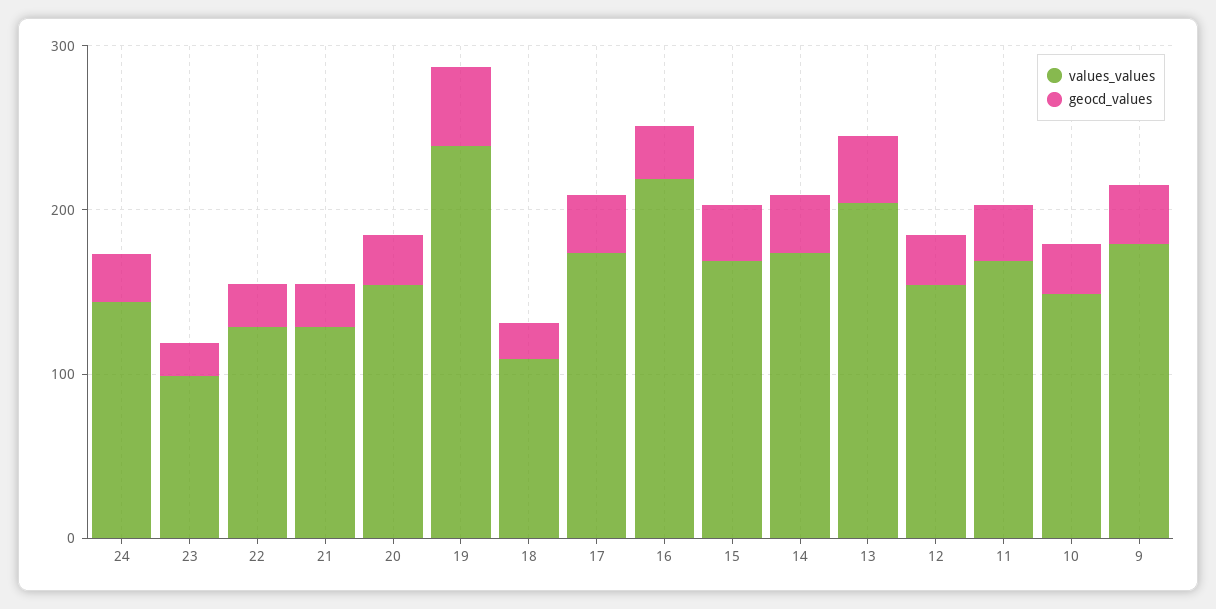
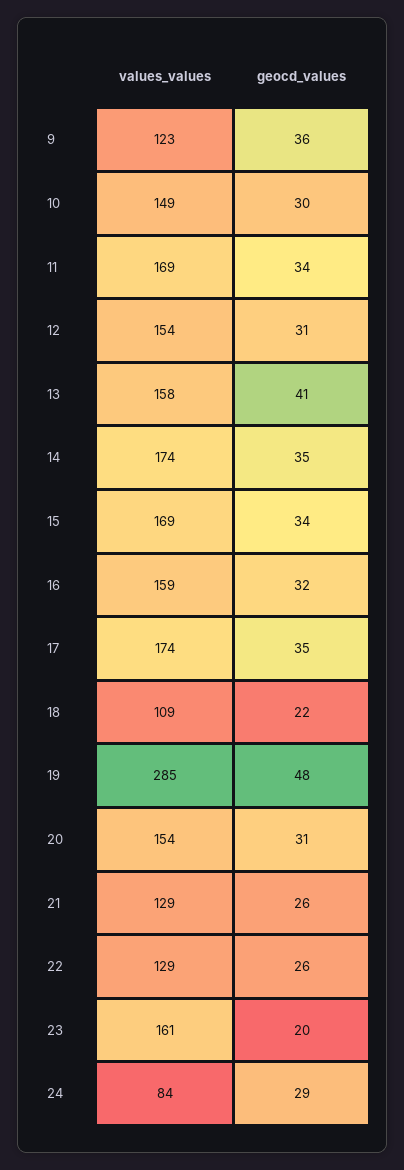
  {
    "values_values": {
-     "24": 140,
+     "24": 84,
-     "23": 100,
+     "23": 161,
      "22": 129,
      "21": 129,
      "20": 154,
-     "19": 240,
+     "19": 285,
      "18": 109,
      "17": 174,
-     "16": 220,
+     "16": 159,
      "15": 169,
      "14": 174,
-     "13": 200,
+     "13": 158,
      "12": 154,
      "11": 169,
      "10": 149,
-     "9": 180
+     "9": 123
    },
    "geocd_values": {
      "24": 29,
      "23": 20,
      "22": 26,
      "21": 26,
      "20": 31,
      "19": 48,
      "18": 22,
      "17": 35,
      "16": 32,
      "15": 34,
      "14": 35,
      "13": 41,
      "12": 31,
      "11": 34,
      "10": 30,
      "9": 36
    }
  }

